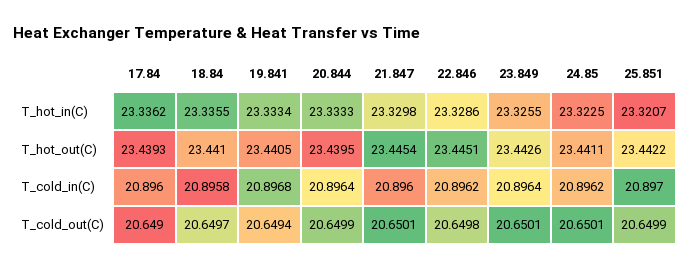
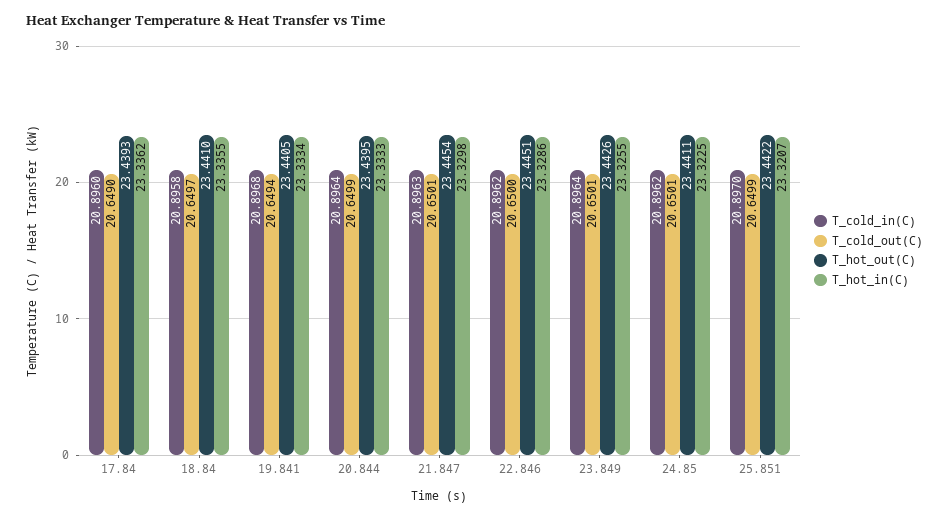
  {
    "T_hot_in(C)": {
      "17.84": 23.3362,
      "18.84": 23.3355,
      "19.841": 23.3334,
      "20.844": 23.3333,
      "21.847": 23.3298,
      "22.846": 23.3286,
      "23.849": 23.3255,
      "24.85": 23.3225,
      "25.851": 23.3207
    },
    "T_hot_out(C)": {
      "17.84": 23.4393,
      "18.84": 23.441,
      "19.841": 23.4405,
      "20.844": 23.4395,
      "21.847": 23.4454,
      "22.846": 23.4451,
      "23.849": 23.4426,
      "24.85": 23.4411,
      "25.851": 23.4422
    },
    "T_cold_in(C)": {
      "17.84": 20.896,
      "18.84": 20.8958,
      "19.841": 20.8968,
      "20.844": 20.8964,
-     "21.847": 20.896,
+     "21.847": 20.8963,
      "22.846": 20.8962,
      "23.849": 20.8964,
      "24.85": 20.8962,
      "25.851": 20.897
    },
    "T_cold_out(C)": {
      "17.84": 20.649,
      "18.84": 20.6497,
      "19.841": 20.6494,
      "20.844": 20.6499,
      "21.847": 20.6501,
-     "22.846": 20.6498,
+     "22.846": 20.65,
      "23.849": 20.6501,
      "24.85": 20.6501,
      "25.851": 20.6499
    }
  }

